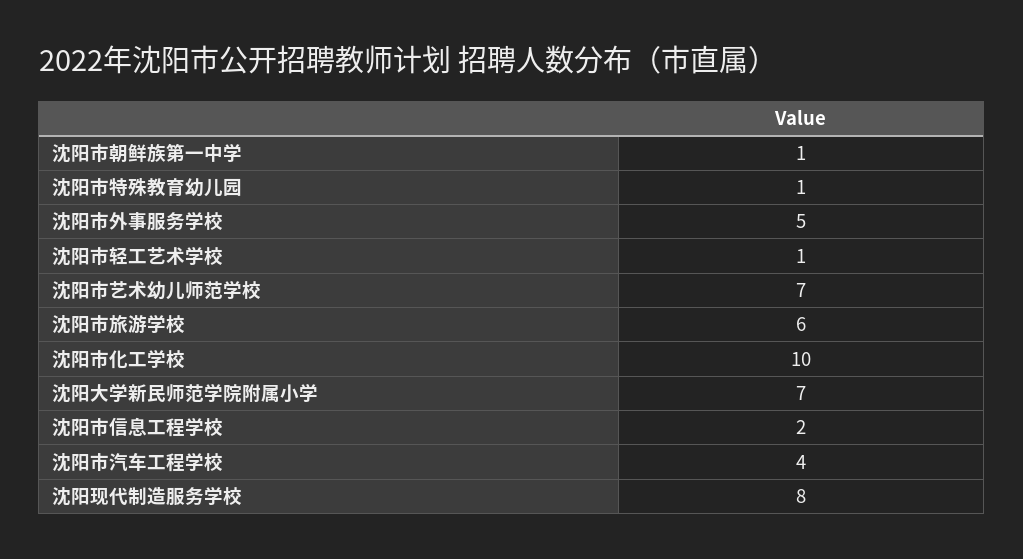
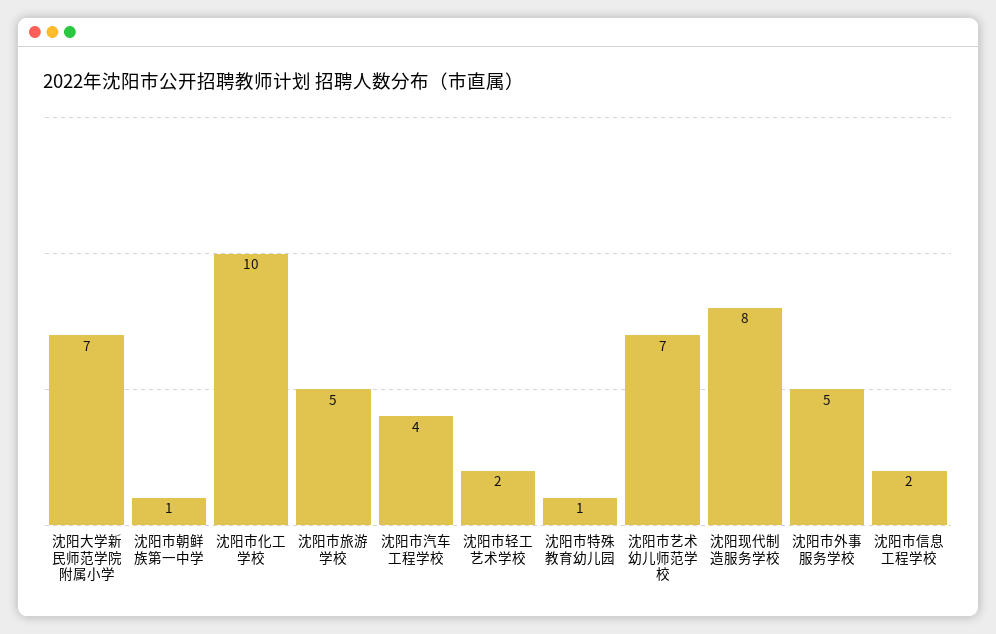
  {
    "沈阳市朝鲜族第一中学": 1,
    "沈阳市特殊教育幼儿园": 1,
    "沈阳市外事服务学校": 5,
-   "沈阳市轻工艺术学校": 1,
+   "沈阳市轻工艺术学校": 2,
    "沈阳市艺术幼儿师范学校": 7,
-   "沈阳市旅游学校": 6,
+   "沈阳市旅游学校": 5,
    "沈阳市化工学校": 10,
    "沈阳大学新民师范学院附属小学": 7,
    "沈阳市信息工程学校": 2,
    "沈阳市汽车工程学校": 4,
    "沈阳现代制造服务学校": 8
  }

